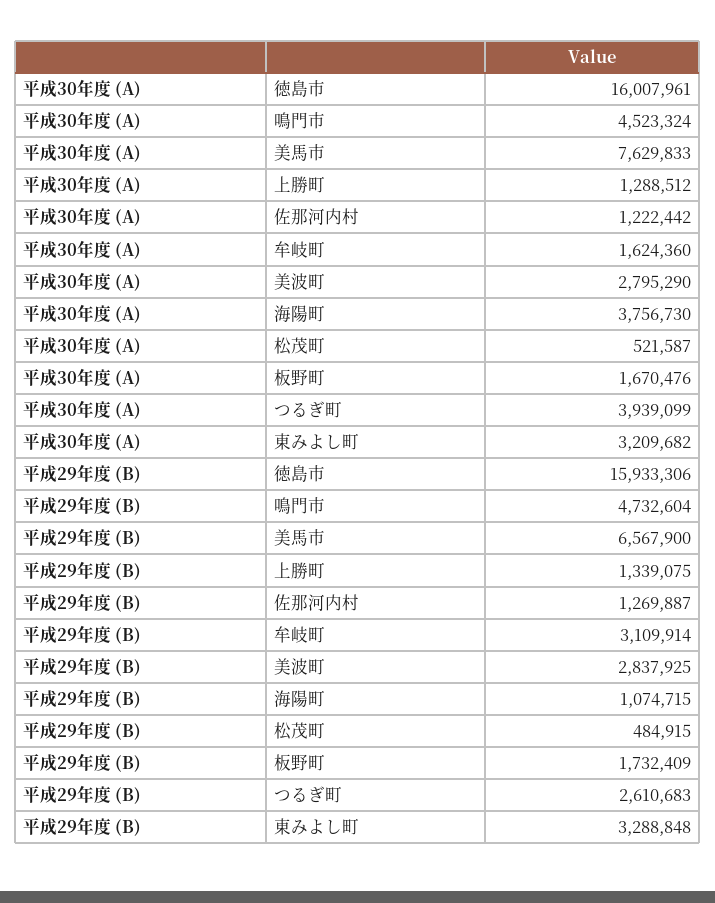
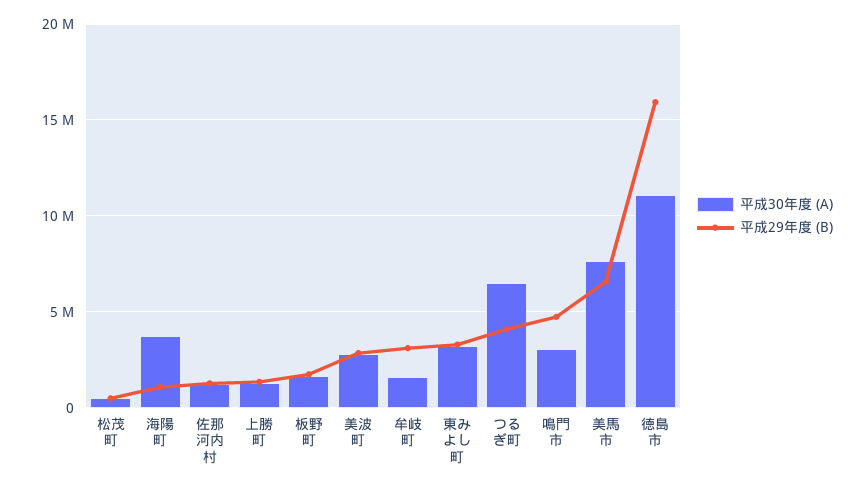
  {
    "平成30年度 (A)": {
-     "徳島市": 16007961,
+     "徳島市": 11000000,
-     "鳴門市": 4523324,
+     "鳴門市": 3000000,
      "美馬市": 7629833,
      "上勝町": 1288512,
      "佐那河内村": 1222442,
      "牟岐町": 1624360,
      "美波町": 2795290,
      "海陽町": 3756730,
      "松茂町": 521587,
      "板野町": 1670476,
-     "つるぎ町": 3939099,
+     "つるぎ町": 6500000,
      "東みよし町": 3209682
    },
    "平成29年度 (B)": {
      "徳島市": 15933306,
      "鳴門市": 4732604,
      "美馬市": 6567900,
      "上勝町": 1339075,
      "佐那河内村": 1269887,
      "牟岐町": 3109914,
      "美波町": 2837925,
      "海陽町": 1074715,
      "松茂町": 484915,
      "板野町": 1732409,
-     "つるぎ町": 2610683,
+     "つるぎ町": 4000000,
      "東みよし町": 3288848
    }
  }

